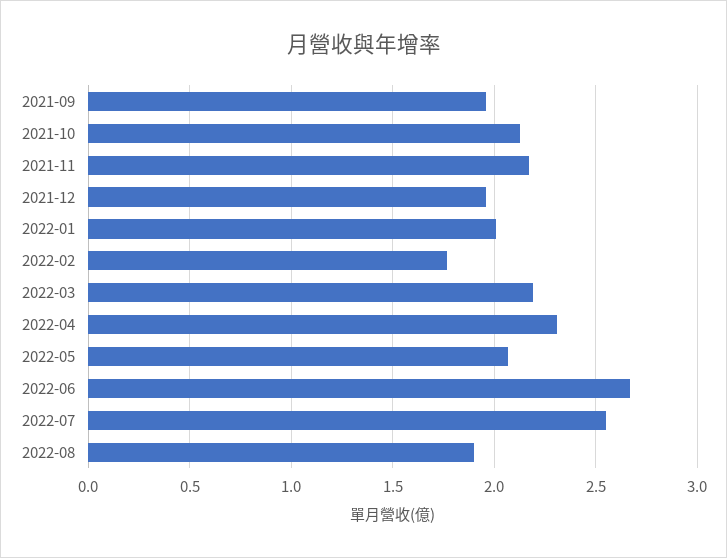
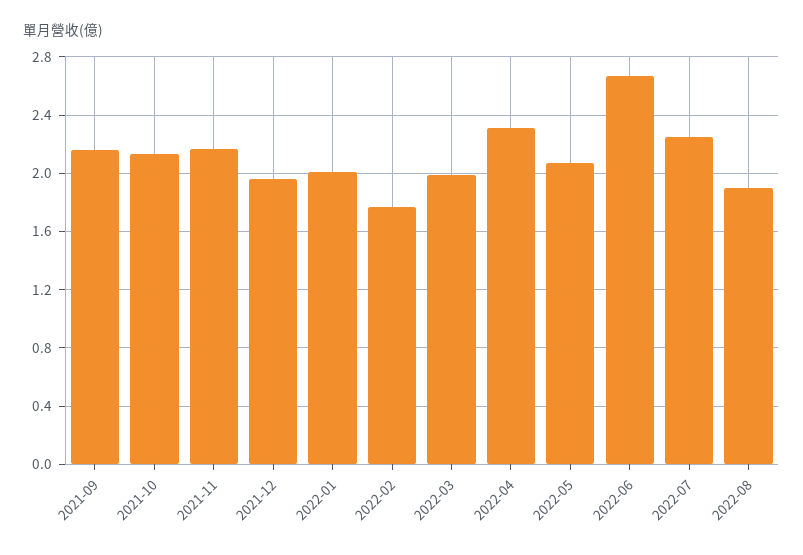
  {
-   "2021-09": 1.95,
+   "2021-09": 2.15,
    "2021-10": 2.15,
    "2021-11": 2.15,
    "2021-12": 1.95,
    "2022-01": 2,
    "2022-02": 1.75,
-   "2022-03": 2.2,
+   "2022-03": 2,
    "2022-04": 2.3,
    "2022-05": 2.05,
    "2022-06": 2.65,
-   "2022-07": 2.55,
+   "2022-07": 2.25,
    "2022-08": 1.9
  }

